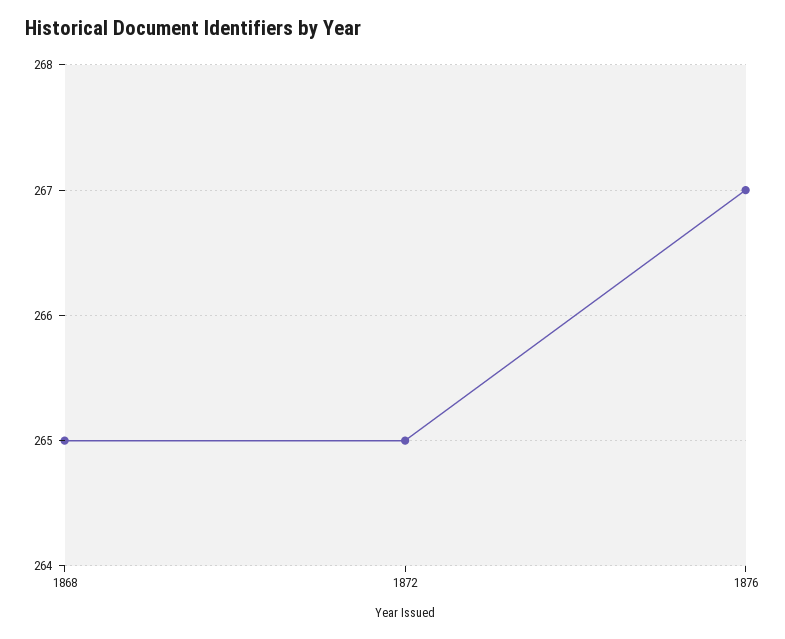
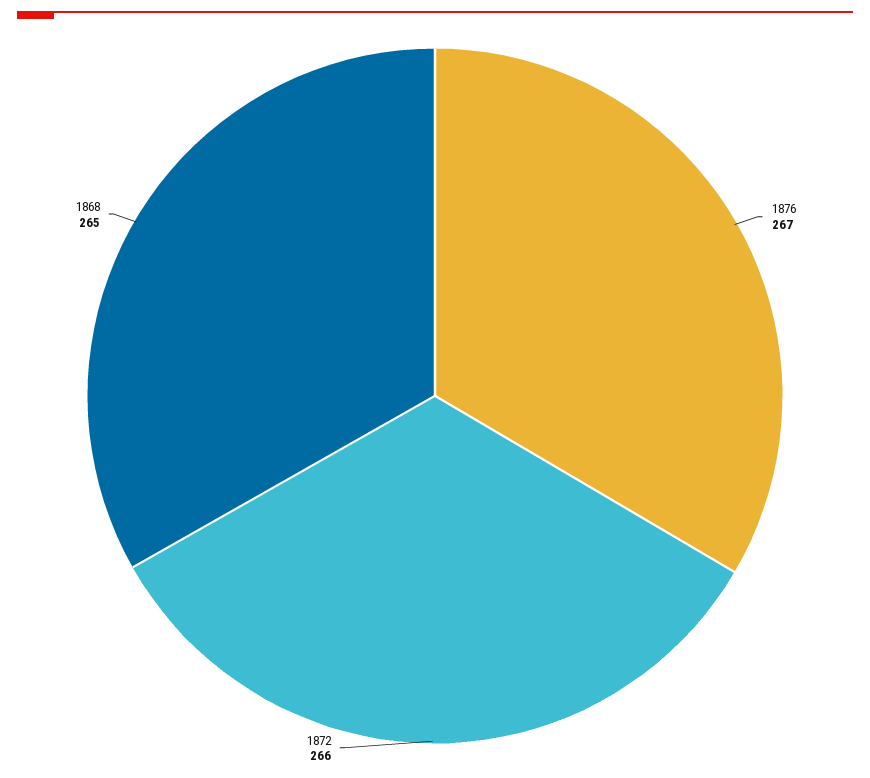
  {
    "1868": 265,
-   "1872": 265,
+   "1872": 266,
    "1876": 267
  }

